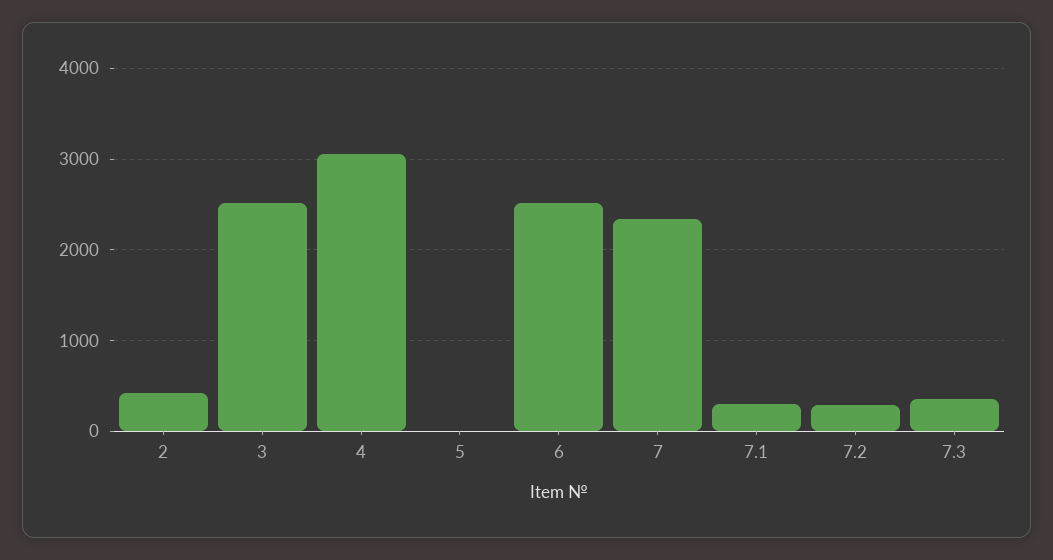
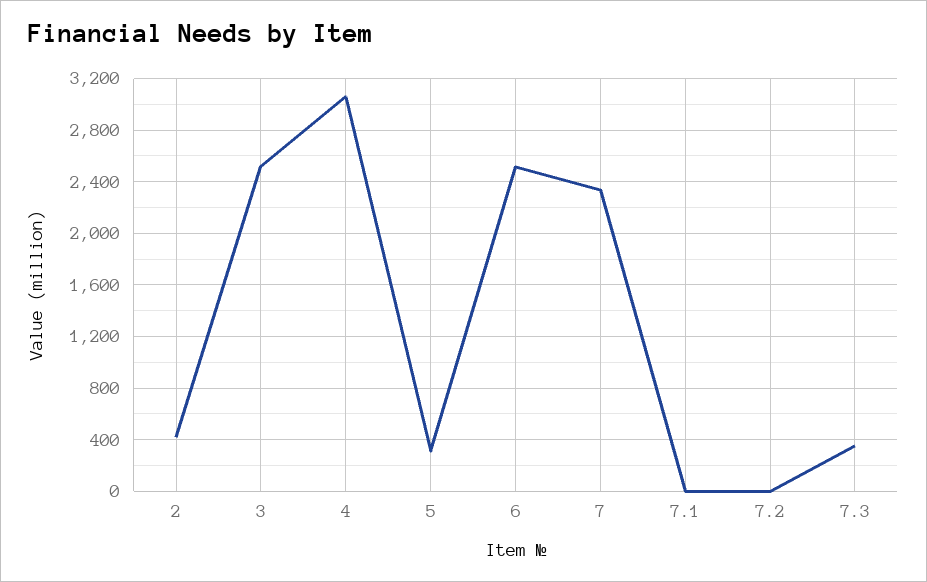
  {
    "2": 400,
    "3": 2500,
    "4": 3050,
-   "5": 0,
+   "5": 300,
    "6": 2500,
    "7": 2350,
-   "7.1": 300,
+   "7.1": 0,
-   "7.2": 300,
+   "7.2": 0,
    "7.3": 350
  }

